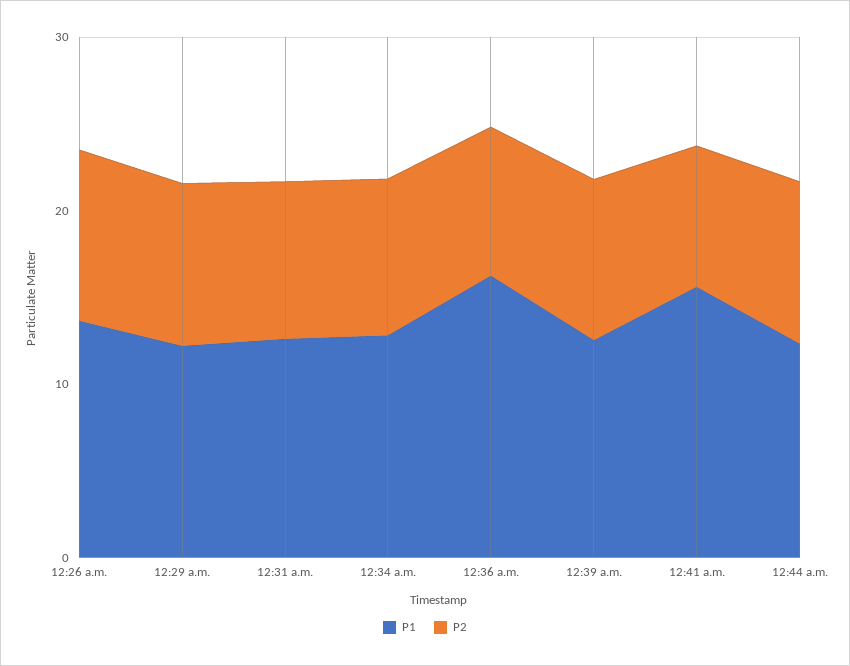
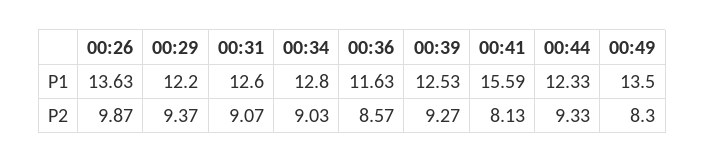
  {
    "P1": {
      "12:26 a.m.": 13.63,
      "12:29 a.m.": 12.2,
      "12:31 a.m.": 12.6,
      "12:34 a.m.": 12.8,
-     "12:36 a.m.": 16,
+     "12:36 a.m.": 11.63,
      "12:39 a.m.": 12.53,
      "12:41 a.m.": 15.59,
-     "12:44 a.m.": 12.33
+     "12:44 a.m.": 12.33,
+     "00:49": 13.5
    },
    "P2": {
      "12:26 a.m.": 9.87,
      "12:29 a.m.": 9.37,
      "12:31 a.m.": 9.07,
      "12:34 a.m.": 9.03,
      "12:36 a.m.": 8.57,
      "12:39 a.m.": 9.27,
      "12:41 a.m.": 8.13,
-     "12:44 a.m.": 9.33
+     "12:44 a.m.": 9.33,
+     "00:49": 8.3
    }
  }

